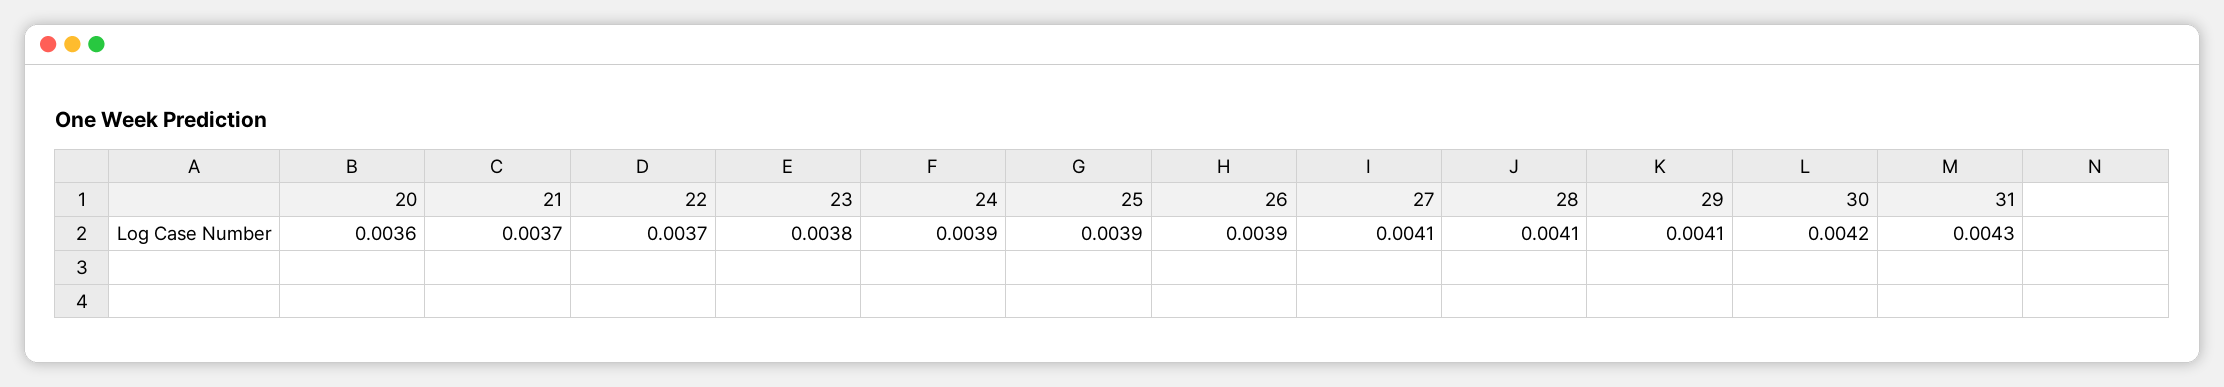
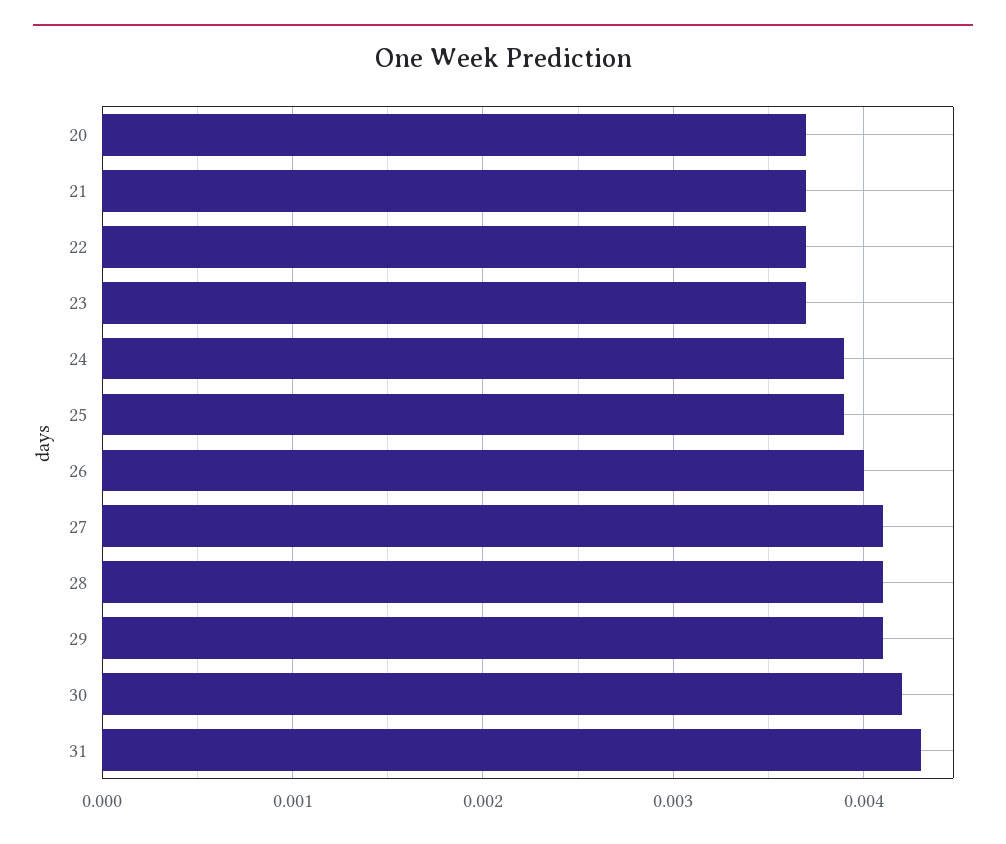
  {
-   "20": 0.0036,
+   "20": 0.0037,
    "21": 0.0037,
    "22": 0.0037,
-   "23": 0.0038,
+   "23": 0.0037,
    "24": 0.0039,
    "25": 0.0039,
-   "26": 0.0039,
+   "26": 0.004,
    "27": 0.0041,
    "28": 0.0041,
    "29": 0.0041,
    "30": 0.0042,
    "31": 0.0043
  }

